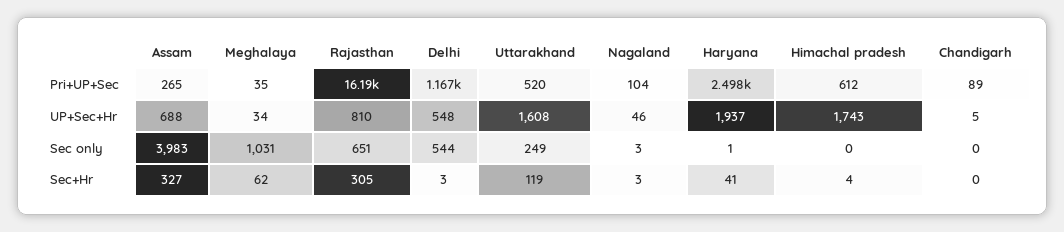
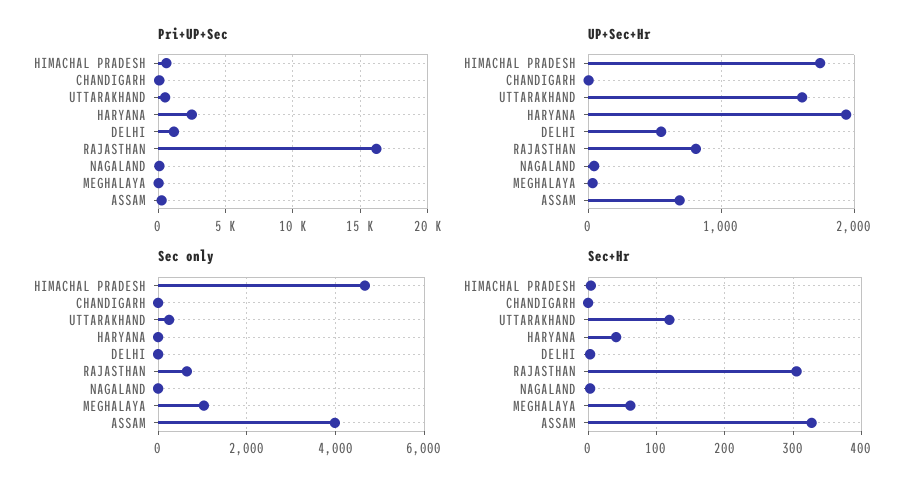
  {
    "Pri+UP+Sec": {
      "Assam": 265,
      "Meghalaya": 35,
      "Rajasthan": 16190,
      "Delhi": 1167,
      "Uttarakhand": 520,
      "Nagaland": 104,
      "Haryana": 2498,
      "Himachal pradesh": 612,
      "Chandigarh": 89
    },
    "UP+Sec+Hr": {
      "Assam": 688,
      "Meghalaya": 34,
      "Rajasthan": 810,
      "Delhi": 548,
      "Uttarakhand": 1608,
      "Nagaland": 46,
      "Haryana": 1937,
      "Himachal pradesh": 1743,
      "Chandigarh": 5
    },
    "Sec only": {
      "Assam": 3983,
      "Meghalaya": 1031,
      "Rajasthan": 651,
-     "Delhi": 544,
+     "Delhi": 0,
      "Uttarakhand": 249,
      "Nagaland": 3,
      "Haryana": 1,
-     "Himachal pradesh": 0,
+     "Himachal pradesh": 4600,
      "Chandigarh": 0
    },
    "Sec+Hr": {
      "Assam": 327,
      "Meghalaya": 62,
      "Rajasthan": 305,
      "Delhi": 3,
      "Uttarakhand": 119,
      "Nagaland": 3,
      "Haryana": 41,
      "Himachal pradesh": 4,
      "Chandigarh": 0
    }
  }

